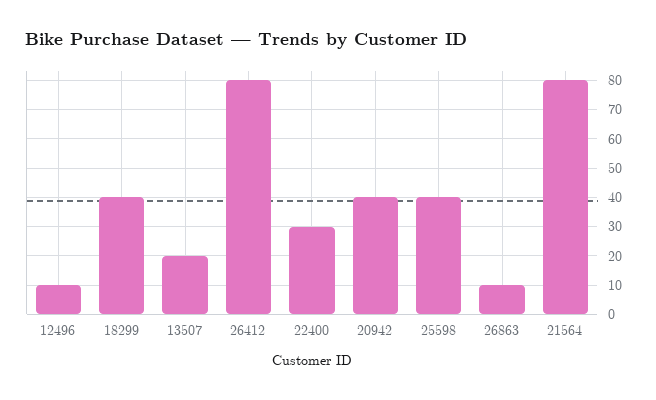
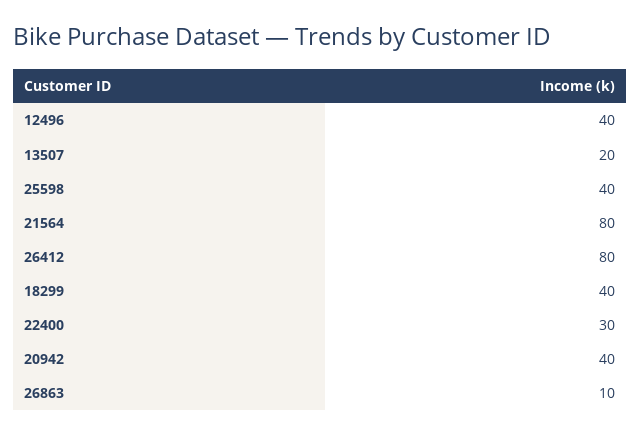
  {
-   "12496": 10,
+   "12496": 40,
    "18299": 40,
    "13507": 20,
    "26412": 80,
    "22400": 30,
    "20942": 40,
    "25598": 40,
    "26863": 10,
    "21564": 80
  }

